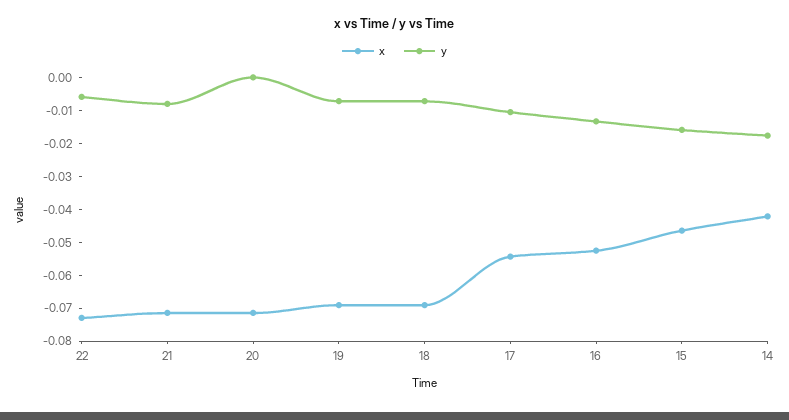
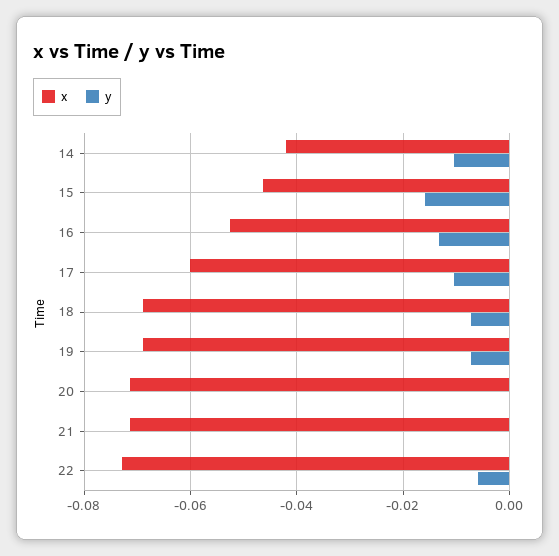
  {
    "x": {
      "22": -0.072,
      "21": -0.072,
      "20": -0.072,
      "19": -0.07,
      "18": -0.07,
-     "17": -0.055,
+     "17": -0.06,
      "16": -0.052,
      "15": -0.046,
      "14": -0.042
    },
    "y": {
      "22": -0.006,
-     "21": -0.0075,
+     "21": 0,
      "20": 0,
      "19": -0.008,
      "18": -0.008,
      "17": -0.01,
      "16": -0.014,
      "15": -0.016,
-     "14": -0.0175
+     "14": -0.01
    }
  }

